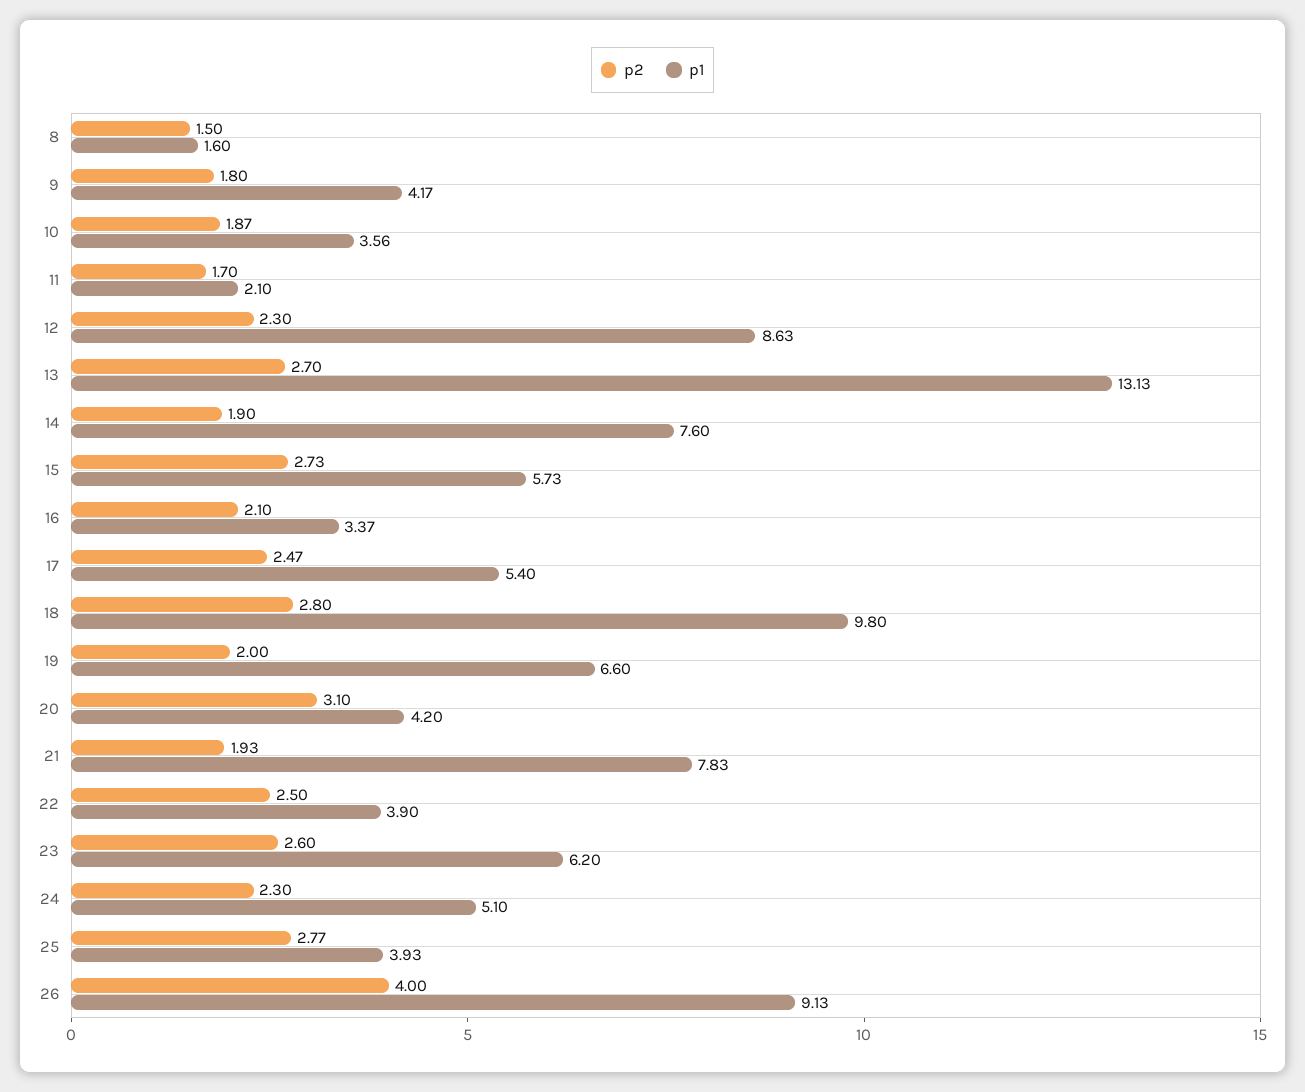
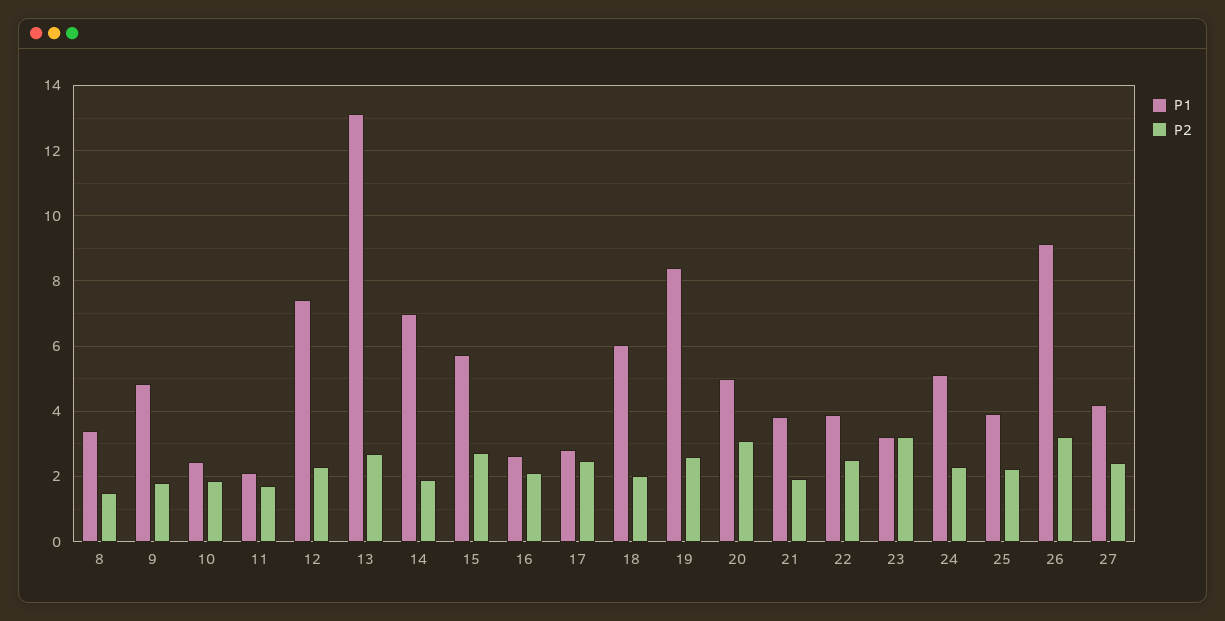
  {
    "p2": {
      "8": 1.5,
      "9": 1.8,
      "10": 1.87,
      "11": 1.7,
      "12": 2.3,
      "13": 2.7,
      "14": 1.9,
      "15": 2.73,
      "16": 2.1,
      "17": 2.47,
-     "18": 2.8,
+     "18": 2,
-     "19": 2,
+     "19": 2.6,
      "20": 3.1,
      "21": 1.93,
      "22": 2.5,
-     "23": 2.6,
+     "23": 3.2,
      "24": 2.3,
-     "25": 2.77,
+     "25": 2.2,
-     "26": 4
+     "26": 3.2,
+     "27": 2.4
    },
    "p1": {
-     "8": 1.6,
+     "8": 3.4,
-     "9": 4.17,
+     "9": 4.8,
-     "10": 3.56,
+     "10": 2.4,
      "11": 2.1,
-     "12": 8.63,
+     "12": 7.4,
      "13": 13.13,
-     "14": 7.6,
+     "14": 7,
      "15": 5.73,
-     "16": 3.37,
+     "16": 2.6,
-     "17": 5.4,
+     "17": 2.8,
-     "18": 9.8,
+     "18": 6,
-     "19": 6.6,
+     "19": 8.4,
-     "20": 4.2,
+     "20": 5,
-     "21": 7.83,
+     "21": 3.8,
      "22": 3.9,
-     "23": 6.2,
+     "23": 3.2,
      "24": 5.1,
      "25": 3.93,
-     "26": 9.13
+     "26": 9.13,
+     "27": 4.2
    }
  }

